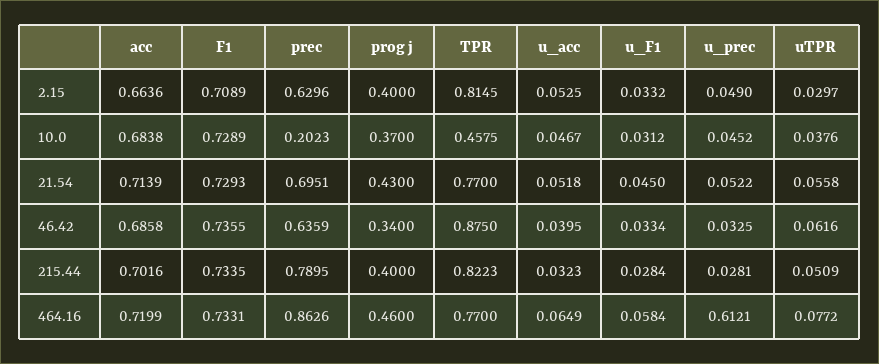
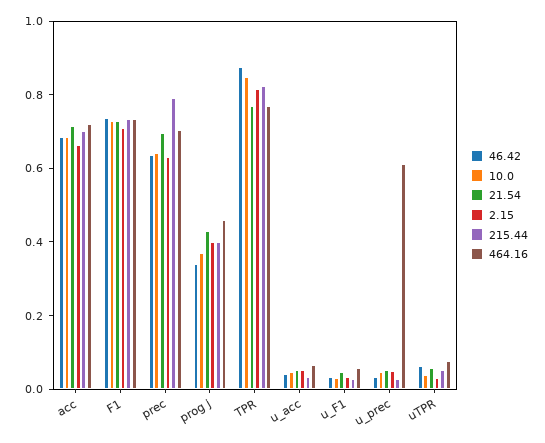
  {
    "2.15": {
      "acc": 0.6636,
      "F1": 0.7089,
      "prec": 0.6296,
      "prog j": 0.4,
      "TPR": 0.8145,
      "u_acc": 0.0525,
      "u_F1": 0.0332,
      "u_prec": 0.049,
      "uTPR": 0.0297
    },
    "10.0": {
      "acc": 0.6838,
      "F1": 0.7289,
-     "prec": 0.2023,
+     "prec": 0.65,
      "prog j": 0.37,
-     "TPR": 0.4575,
+     "TPR": 0.85,
      "u_acc": 0.0467,
      "u_F1": 0.0312,
      "u_prec": 0.0452,
      "uTPR": 0.0376
    },
    "21.54": {
      "acc": 0.7139,
      "F1": 0.7293,
      "prec": 0.6951,
      "prog j": 0.43,
      "TPR": 0.77,
      "u_acc": 0.0518,
      "u_F1": 0.045,
      "u_prec": 0.0522,
      "uTPR": 0.0558
    },
    "46.42": {
      "acc": 0.6858,
      "F1": 0.7355,
      "prec": 0.6359,
      "prog j": 0.34,
      "TPR": 0.875,
      "u_acc": 0.0395,
      "u_F1": 0.0334,
      "u_prec": 0.0325,
      "uTPR": 0.0616
    },
    "215.44": {
      "acc": 0.7016,
      "F1": 0.7335,
      "prec": 0.7895,
      "prog j": 0.4,
      "TPR": 0.8223,
      "u_acc": 0.0323,
      "u_F1": 0.0284,
      "u_prec": 0.0281,
      "uTPR": 0.0509
    },
    "464.16": {
      "acc": 0.7199,
      "F1": 0.7331,
-     "prec": 0.8626,
+     "prec": 0.7,
      "prog j": 0.46,
      "TPR": 0.77,
      "u_acc": 0.0649,
      "u_F1": 0.0584,
      "u_prec": 0.6121,
      "uTPR": 0.0772
    }
  }

